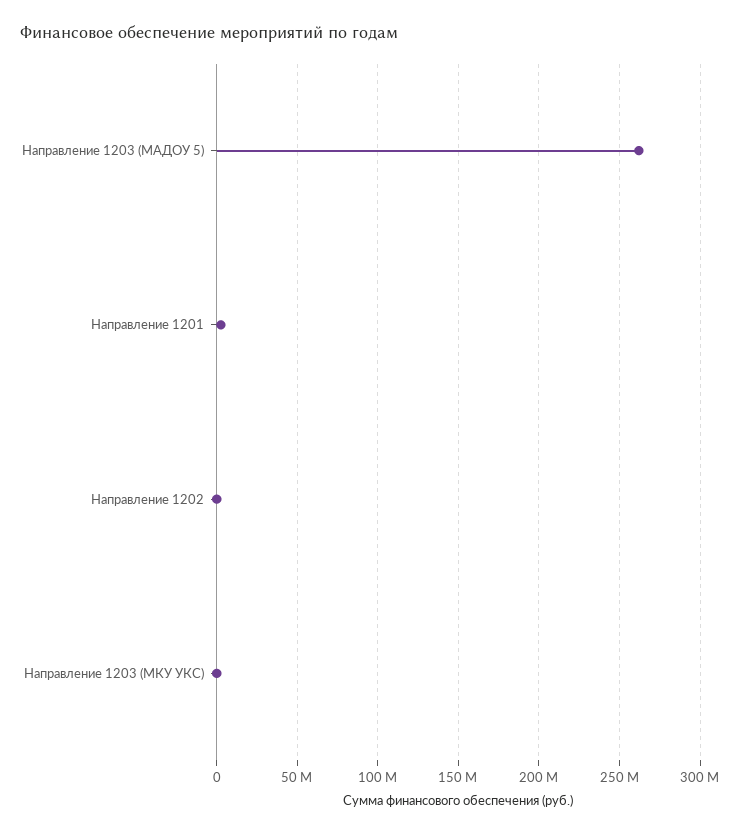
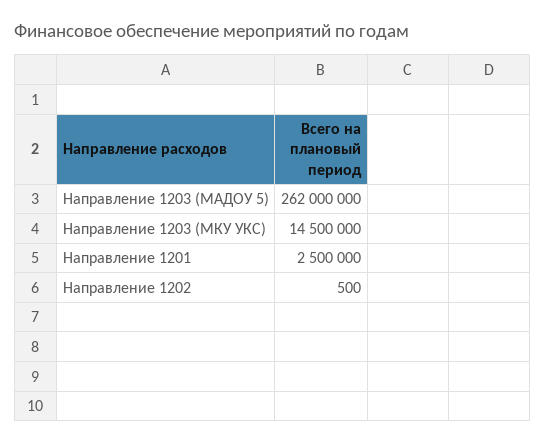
  {
    "Направление 1203 (МАДОУ 5)": 262000000,
    "Направление 1201": 2500000,
    "Направление 1202": 500,
-   "Направление 1203 (МКУ УКС)": 0
+   "Направление 1203 (МКУ УКС)": 14500000
  }

